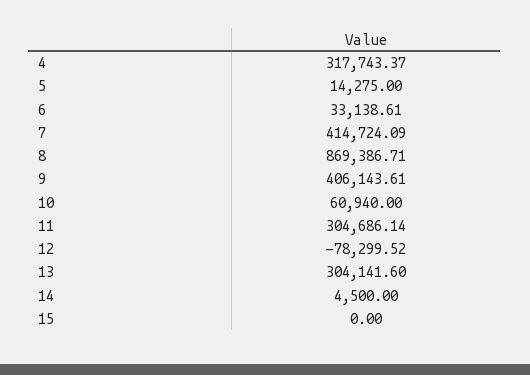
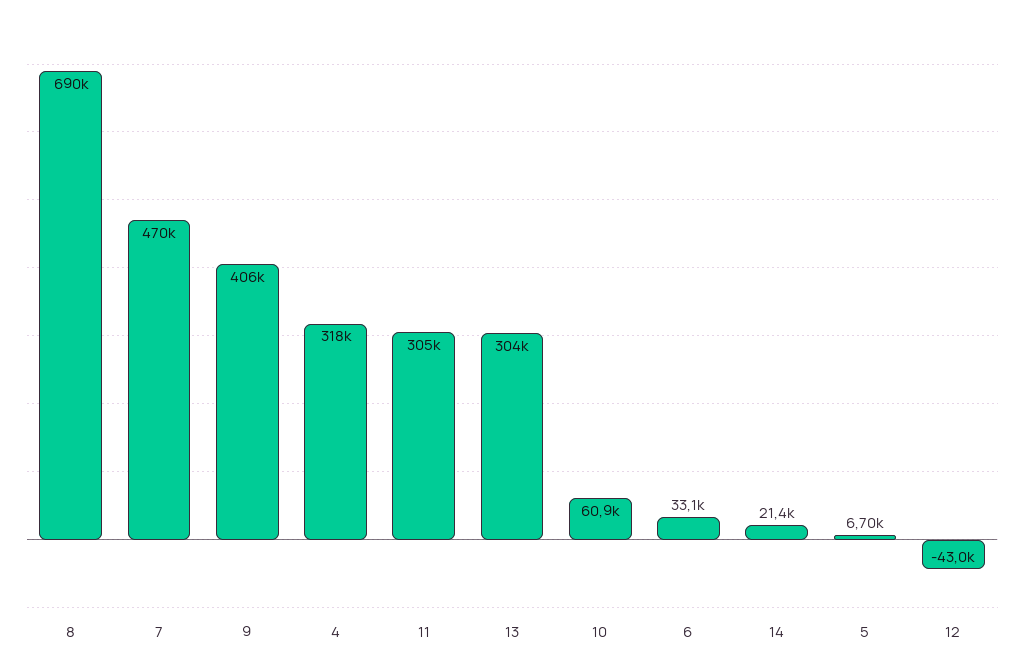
  {
    "4": 317743.37,
-   "5": 14275,
+   "5": 6700,
    "6": 33138.61,
-   "7": 414724.09,
+   "7": 470000,
-   "8": 869386.71,
+   "8": 690000,
    "9": 406143.61,
    "10": 60940,
    "11": 304686.14,
-   "12": -78299.52,
+   "12": -43000,
    "13": 304141.6,
-   "14": 4500,
+   "14": 21400
-   "15": 0
  }

